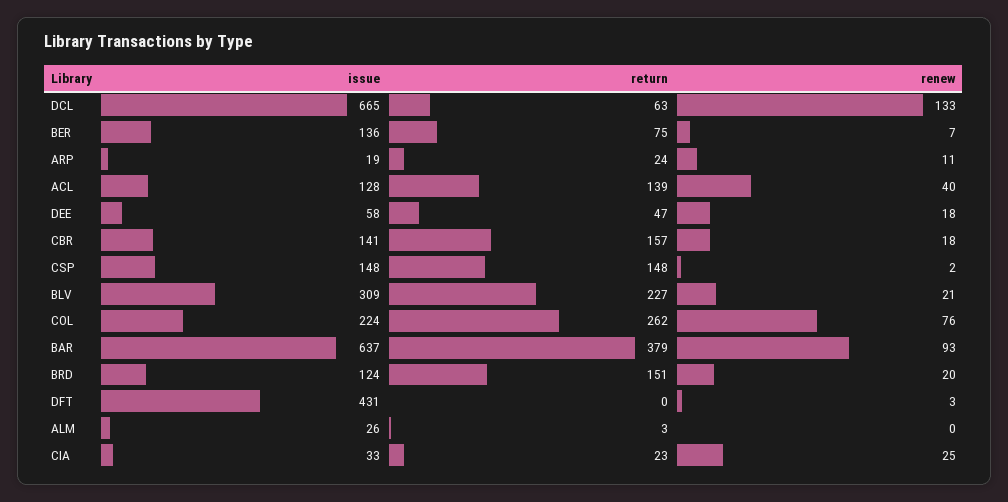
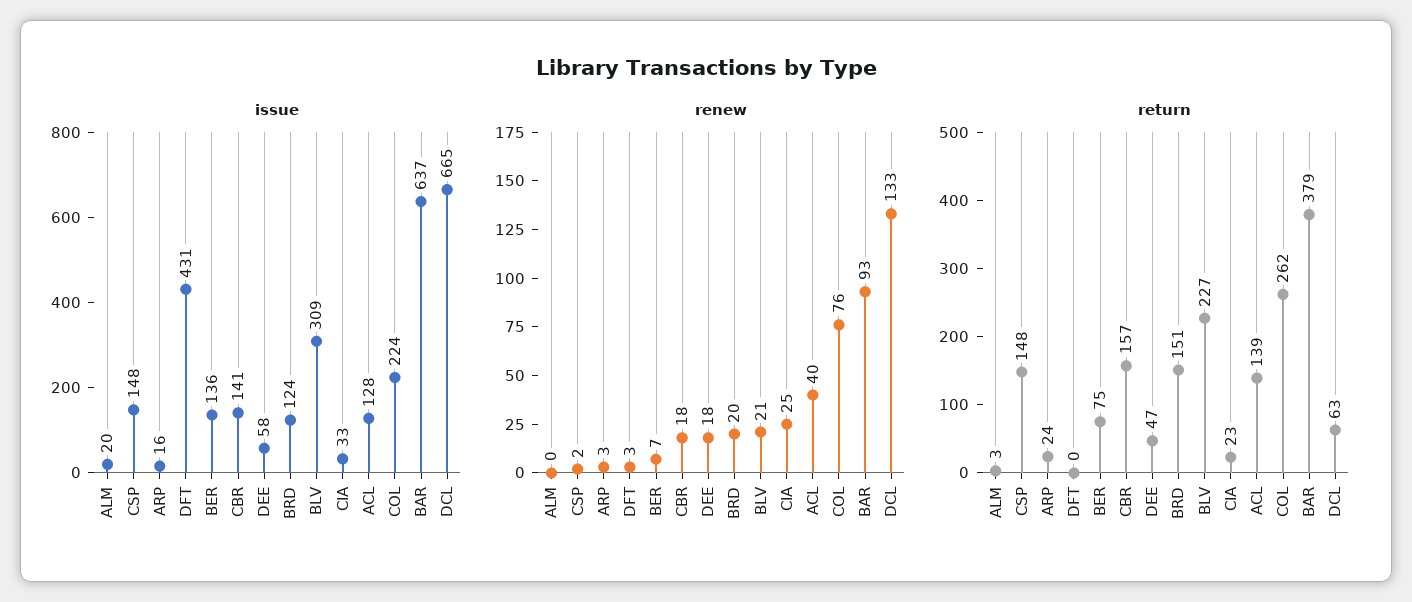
  {
    "issue": {
      "DCL": 665,
      "BER": 136,
-     "ARP": 19,
+     "ARP": 16,
      "ACL": 128,
      "DEE": 58,
      "CBR": 141,
      "CSP": 148,
      "BLV": 309,
      "COL": 224,
      "BAR": 637,
      "BRD": 124,
      "DFT": 431,
-     "ALM": 26,
+     "ALM": 20,
      "CIA": 33
    },
    "return": {
      "DCL": 63,
      "BER": 75,
      "ARP": 24,
      "ACL": 139,
      "DEE": 47,
      "CBR": 157,
      "CSP": 148,
      "BLV": 227,
      "COL": 262,
      "BAR": 379,
      "BRD": 151,
      "DFT": 0,
      "ALM": 3,
      "CIA": 23
    },
    "renew": {
      "DCL": 133,
      "BER": 7,
-     "ARP": 11,
+     "ARP": 3,
      "ACL": 40,
      "DEE": 18,
      "CBR": 18,
      "CSP": 2,
      "BLV": 21,
      "COL": 76,
      "BAR": 93,
      "BRD": 20,
      "DFT": 3,
      "ALM": 0,
      "CIA": 25
    }
  }

